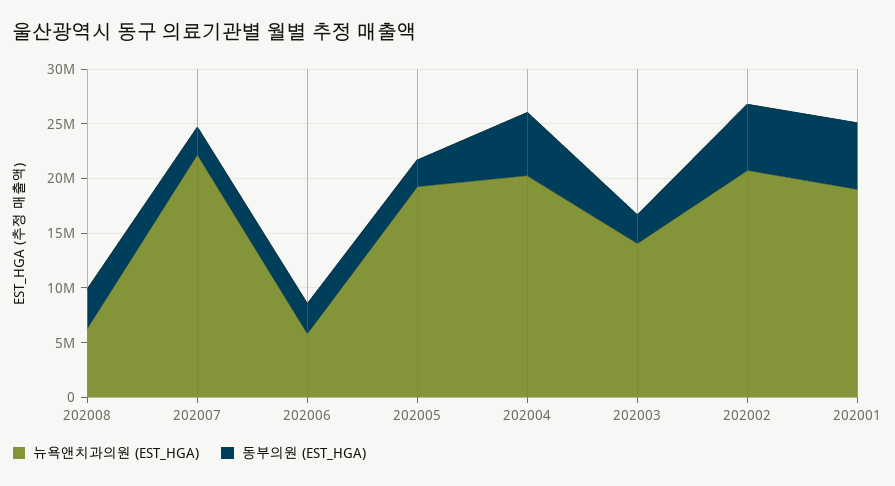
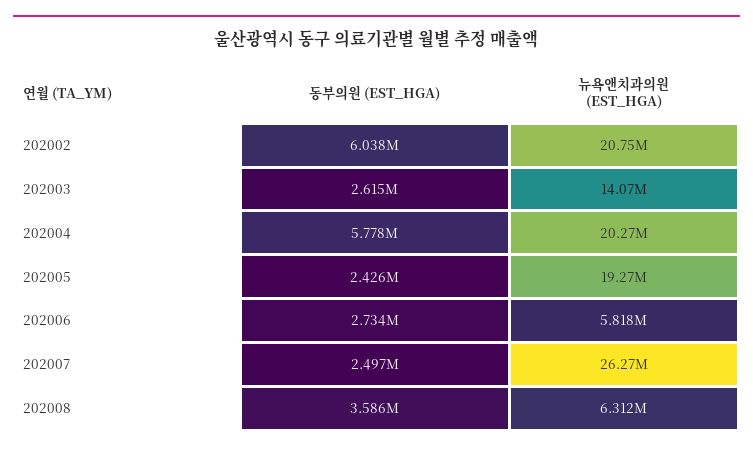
  {
    "뉴욕앤치과의원 (EST_HGA)": {
      "202008": 6312000,
-     "202007": 22000000,
+     "202007": 26270000,
      "202006": 5818000,
      "202005": 19270000,
      "202004": 20270000,
      "202003": 14070000,
-     "202002": 20750000,
+     "202002": 20750000
-     "202001": 19000000
    },
    "동부의원 (EST_HGA)": {
      "202008": 3586000,
      "202007": 2497000,
      "202006": 2734000,
      "202005": 2426000,
      "202004": 5778000,
      "202003": 2615000,
-     "202002": 6038000,
+     "202002": 6038000
-     "202001": 6000000
    }
  }

